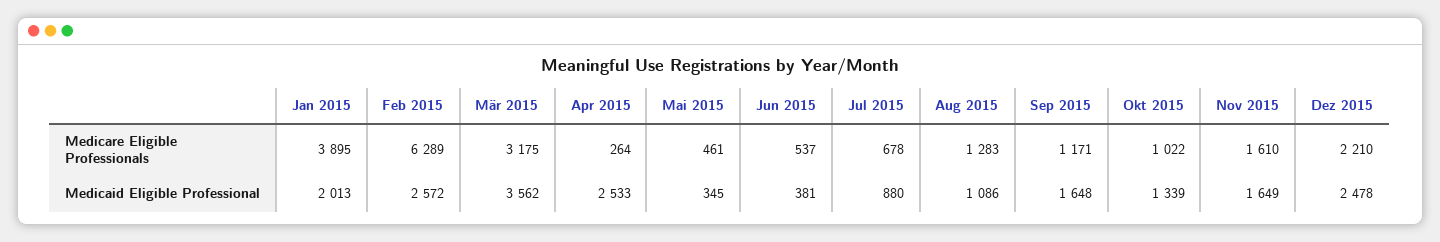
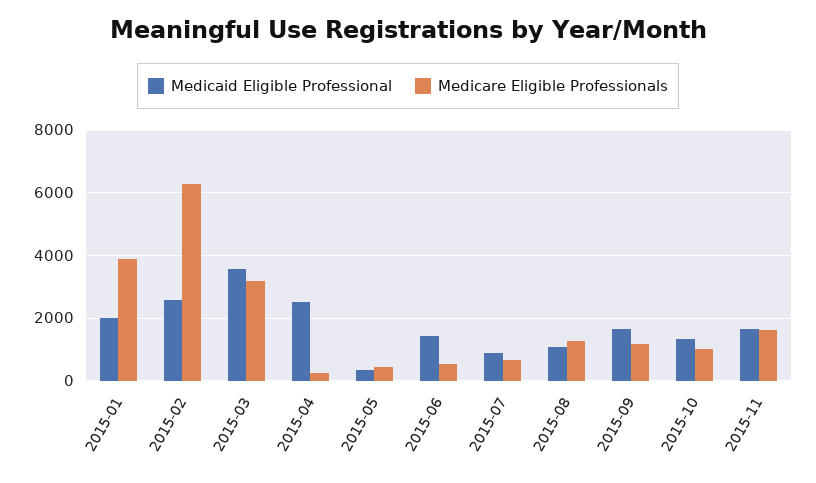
  {
    "Medicare Eligible Professionals": {
      "Jan 2015": 3895,
      "Feb 2015": 6289,
      "Mär 2015": 3175,
      "Apr 2015": 264,
      "Mai 2015": 461,
      "Jun 2015": 537,
      "Jul 2015": 678,
      "Aug 2015": 1283,
      "Sep 2015": 1171,
      "Okt 2015": 1022,
-     "Nov 2015": 1610,
+     "Nov 2015": 1610
-     "Dez 2015": 2210
    },
    "Medicaid Eligible Professional": {
      "Jan 2015": 2013,
      "Feb 2015": 2572,
      "Mär 2015": 3562,
      "Apr 2015": 2533,
      "Mai 2015": 345,
-     "Jun 2015": 381,
+     "Jun 2015": 1400,
      "Jul 2015": 880,
      "Aug 2015": 1086,
      "Sep 2015": 1648,
      "Okt 2015": 1339,
-     "Nov 2015": 1649,
+     "Nov 2015": 1649
-     "Dez 2015": 2478
    }
  }

